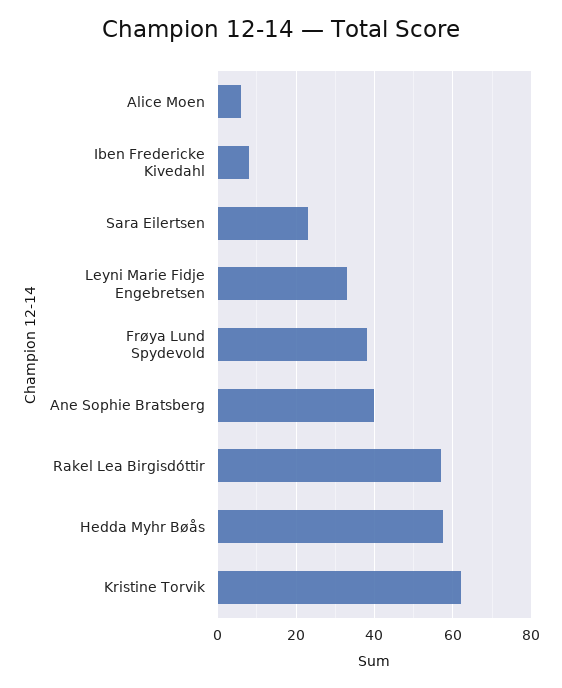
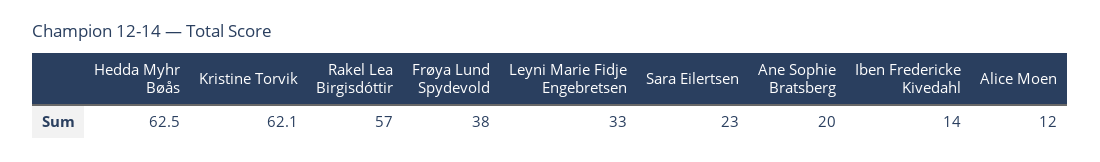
  {
-   "Alice Moen": 6,
+   "Alice Moen": 12,
-   "Iben Fredericke Kivedahl": 8,
+   "Iben Fredericke Kivedahl": 14,
    "Sara Eilertsen": 23,
    "Leyni Marie Fidje Engebretsen": 33,
    "Frøya Lund Spydevold": 38,
-   "Ane Sophie Bratsberg": 40,
+   "Ane Sophie Bratsberg": 20,
    "Rakel Lea Birgisdóttir": 57,
-   "Hedda Myhr Bøås": 58,
+   "Hedda Myhr Bøås": 62.5,
    "Kristine Torvik": 62.1
  }

